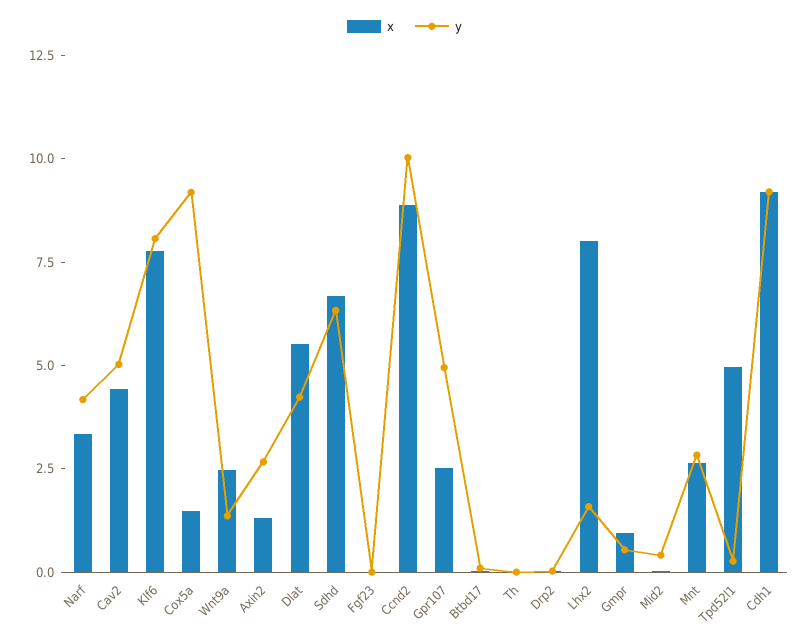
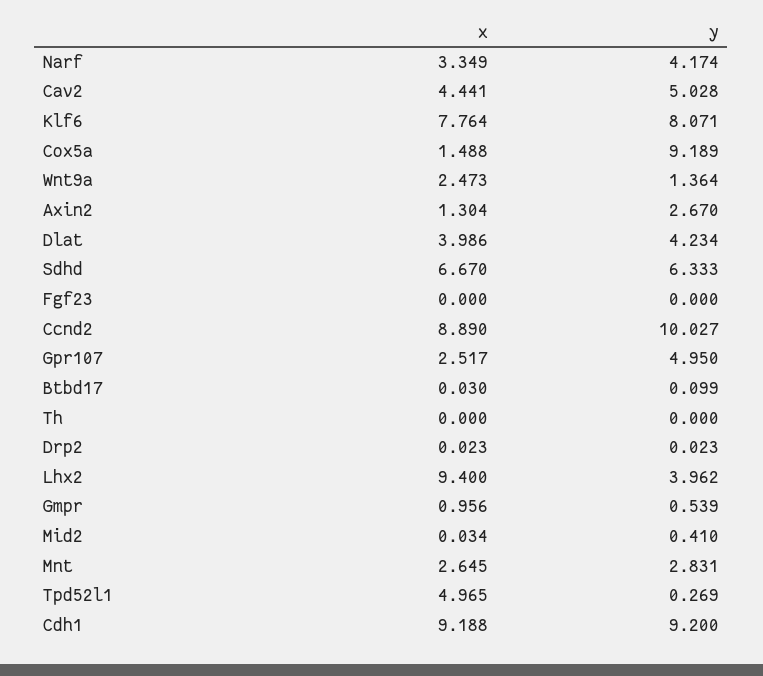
  {
    "x": {
      "Narf": 3.349,
      "Cav2": 4.441,
      "Klf6": 7.764,
      "Cox5a": 1.488,
      "Wnt9a": 2.473,
      "Axin2": 1.304,
-     "Dlat": 5.5,
+     "Dlat": 3.986,
      "Sdhd": 6.67,
      "Fgf23": 0,
      "Ccnd2": 8.89,
      "Gpr107": 2.517,
      "Btbd17": 0.03,
      "Th": 0,
      "Drp2": 0.023,
-     "Lhx2": 8,
+     "Lhx2": 9.4,
      "Gmpr": 0.956,
      "Mid2": 0.034,
      "Mnt": 2.645,
      "Tpd52l1": 4.965,
      "Cdh1": 9.188
    },
    "y": {
      "Narf": 4.174,
      "Cav2": 5.028,
      "Klf6": 8.071,
      "Cox5a": 9.189,
      "Wnt9a": 1.364,
      "Axin2": 2.67,
      "Dlat": 4.234,
      "Sdhd": 6.333,
      "Fgf23": 0,
      "Ccnd2": 10.027,
      "Gpr107": 4.95,
      "Btbd17": 0.099,
      "Th": 0,
      "Drp2": 0.023,
-     "Lhx2": 1.5,
+     "Lhx2": 3.962,
      "Gmpr": 0.539,
      "Mid2": 0.41,
      "Mnt": 2.831,
      "Tpd52l1": 0.269,
      "Cdh1": 9.2
    }
  }

